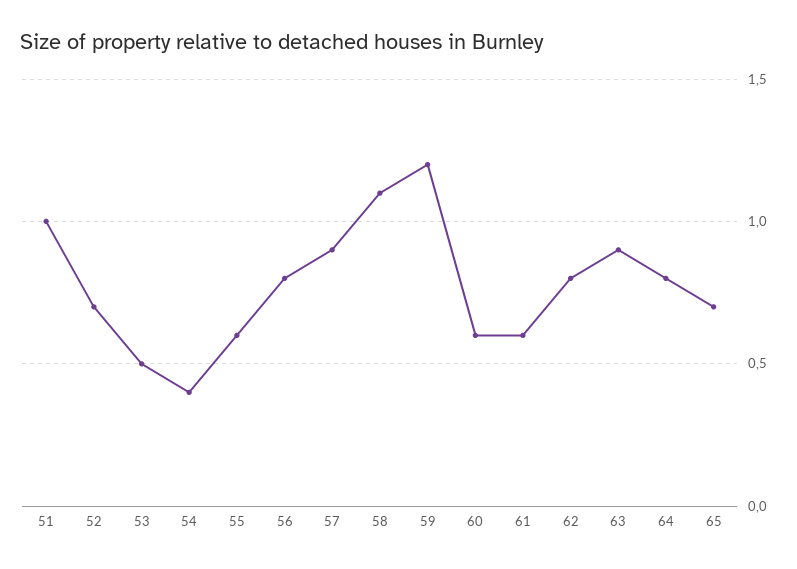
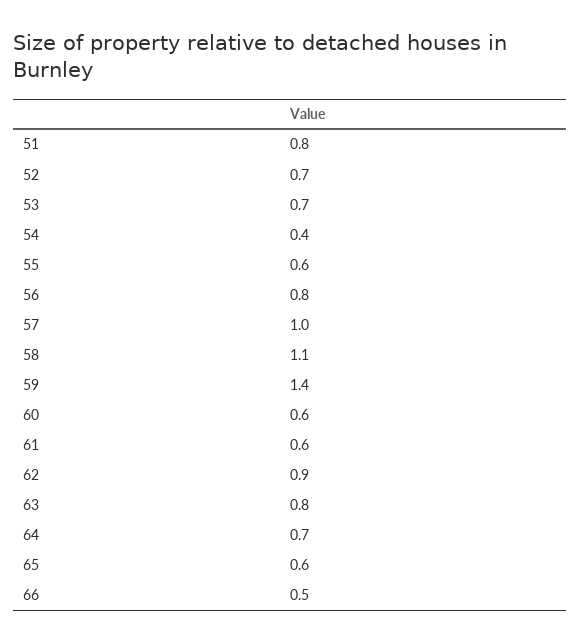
  {
-   "51": 1,
+   "51": 0.8,
    "52": 0.7,
-   "53": 0.5,
+   "53": 0.7,
    "54": 0.4,
    "55": 0.6,
    "56": 0.8,
-   "57": 0.9,
+   "57": 1,
    "58": 1.1,
-   "59": 1.2,
+   "59": 1.4,
    "60": 0.6,
    "61": 0.6,
-   "62": 0.8,
+   "62": 0.9,
-   "63": 0.9,
+   "63": 0.8,
-   "64": 0.8,
+   "64": 0.7,
-   "65": 0.7
+   "65": 0.6,
+   "66": 0.5
  }

